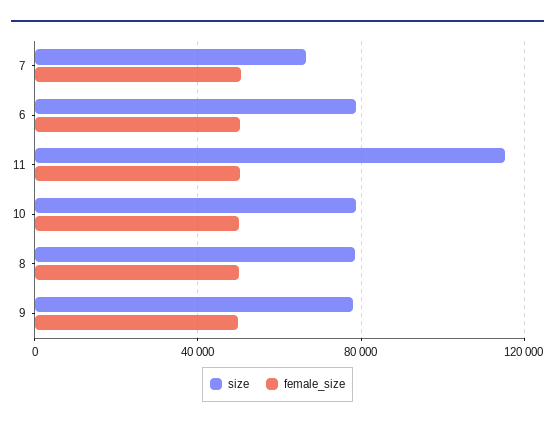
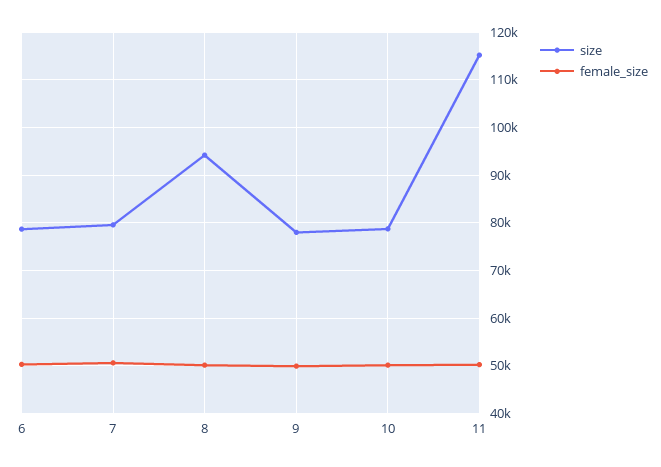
  {
    "size": {
-     "7": 65000,
+     "7": 80000,
      "6": 78000,
      "11": 116000,
      "10": 78000,
-     "8": 80000,
+     "8": 94000,
      "9": 78000
    },
    "female_size": {
      "7": 50000,
      "6": 50000,
      "11": 50000,
      "10": 50000,
      "8": 50000,
      "9": 50000
    }
  }

